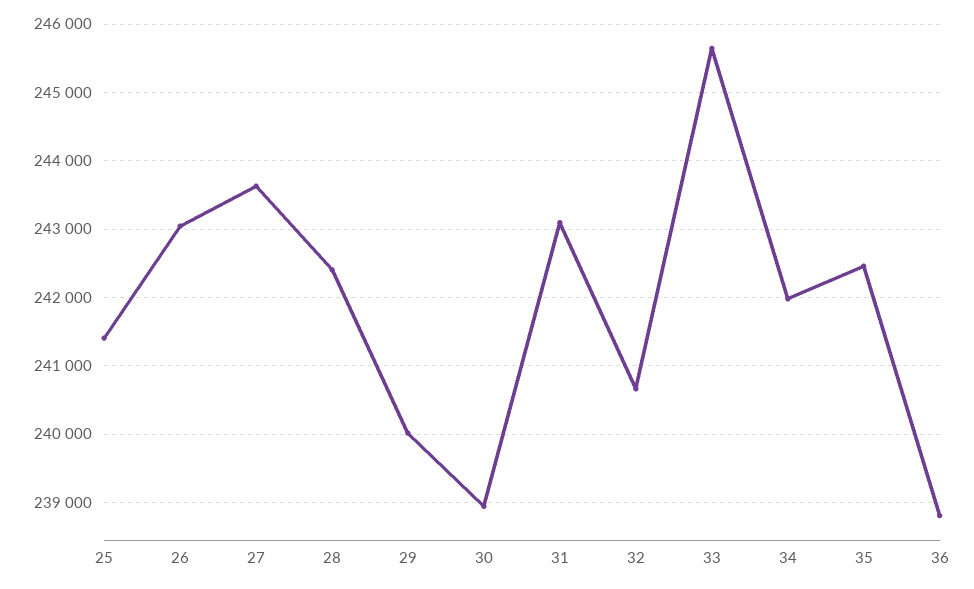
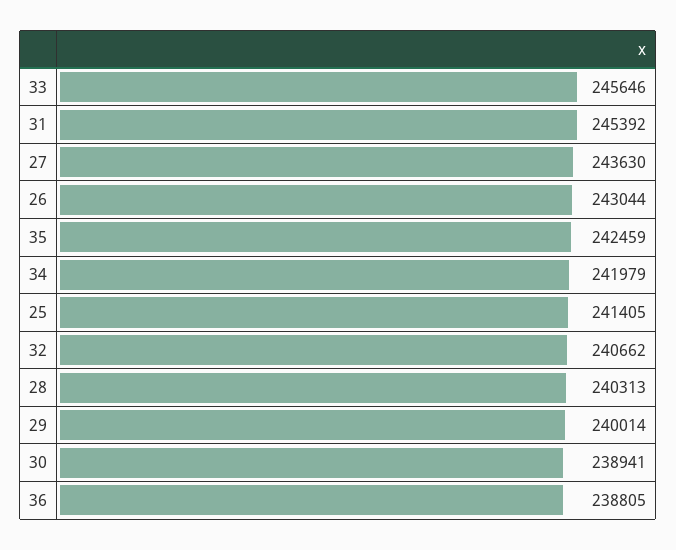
  {
    "25": 241405,
    "26": 243044,
    "27": 243630,
-   "28": 242400,
+   "28": 240313,
    "29": 240014,
    "30": 238941,
-   "31": 243100,
+   "31": 245392,
    "32": 240662,
    "33": 245646,
    "34": 241979,
    "35": 242459,
    "36": 238805
  }

